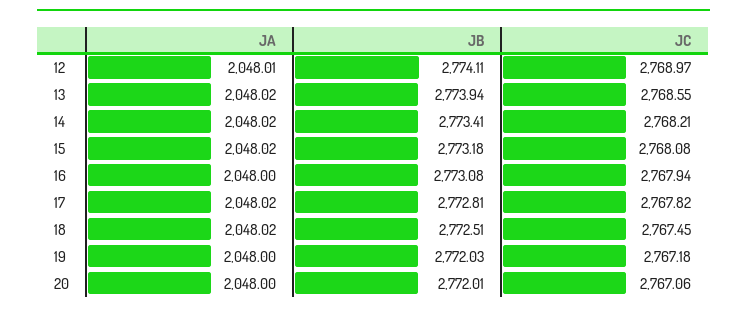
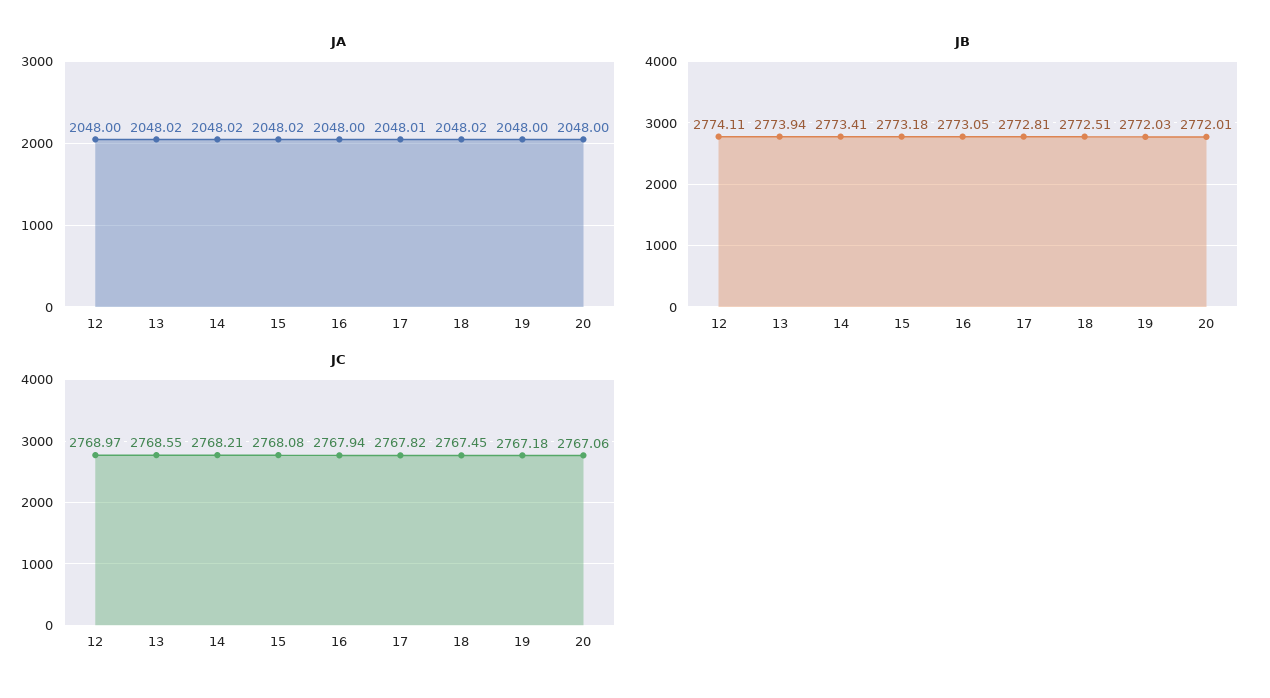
  {
    "JA": {
-     "12": 2048.01,
+     "12": 2048,
      "13": 2048.02,
      "14": 2048.02,
      "15": 2048.02,
      "16": 2048,
-     "17": 2048.02,
+     "17": 2048.01,
      "18": 2048.02,
      "19": 2048,
      "20": 2048
    },
    "JB": {
      "12": 2774.11,
      "13": 2773.94,
      "14": 2773.41,
      "15": 2773.18,
-     "16": 2773.08,
+     "16": 2773.05,
      "17": 2772.81,
      "18": 2772.51,
      "19": 2772.03,
      "20": 2772.01
    },
    "JC": {
      "12": 2768.97,
      "13": 2768.55,
      "14": 2768.21,
      "15": 2768.08,
      "16": 2767.94,
      "17": 2767.82,
      "18": 2767.45,
      "19": 2767.18,
      "20": 2767.06
    }
  }

